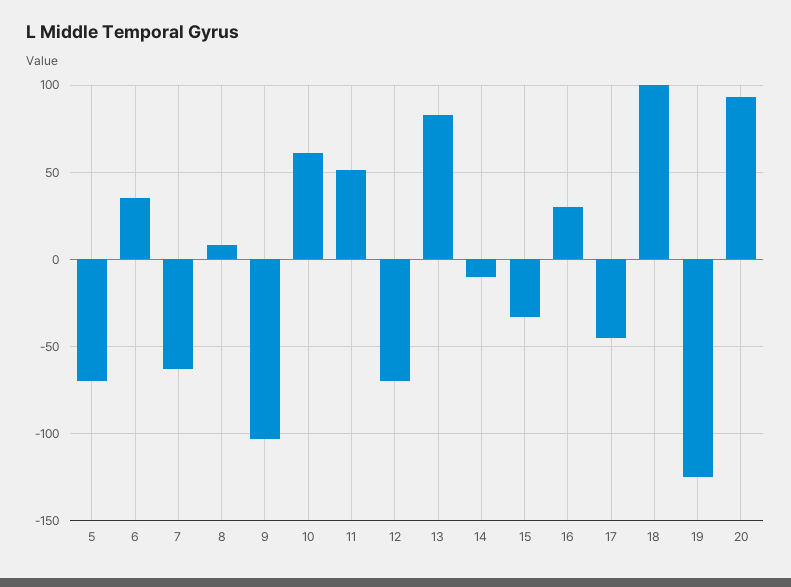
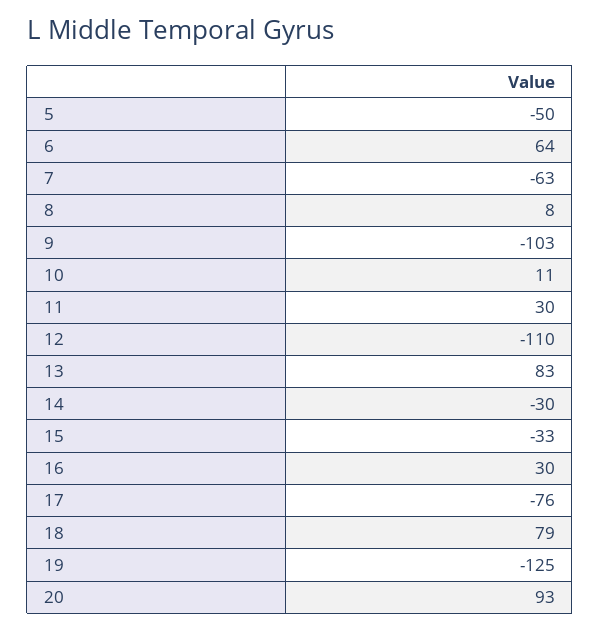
  {
-   "5": -70,
+   "5": -50,
-   "6": 35,
+   "6": 64,
    "7": -63,
    "8": 8,
    "9": -103,
-   "10": 60,
+   "10": 11,
-   "11": 50,
+   "11": 30,
-   "12": -70,
+   "12": -110,
    "13": 83,
-   "14": -10,
+   "14": -30,
    "15": -33,
    "16": 30,
-   "17": -45,
+   "17": -76,
-   "18": 100,
+   "18": 79,
    "19": -125,
    "20": 93
  }

